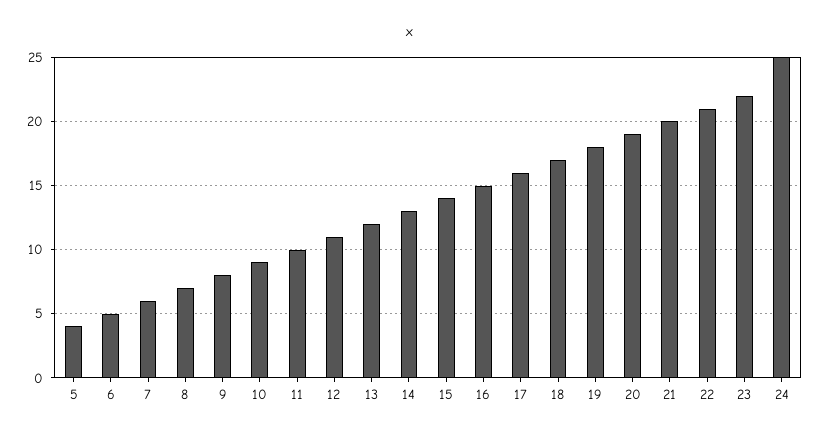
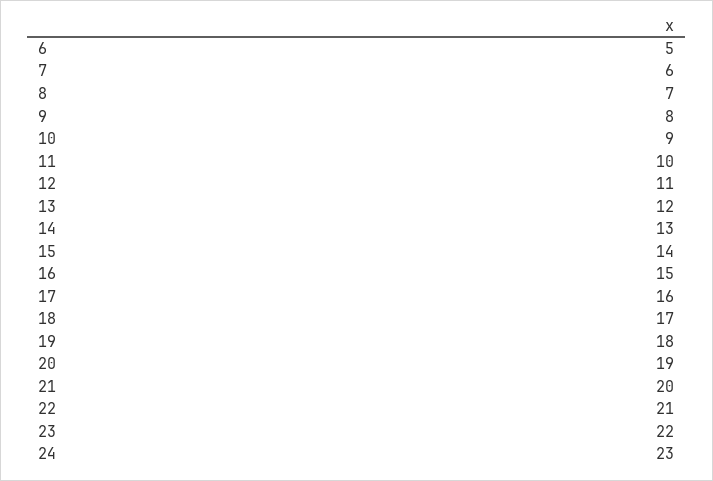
  {
-   "5": 4,
    "6": 5,
    "7": 6,
    "8": 7,
    "9": 8,
    "10": 9,
    "11": 10,
    "12": 11,
    "13": 12,
    "14": 13,
    "15": 14,
    "16": 15,
    "17": 16,
    "18": 17,
    "19": 18,
    "20": 19,
    "21": 20,
    "22": 21,
    "23": 22,
-   "24": 25
+   "24": 23
  }

